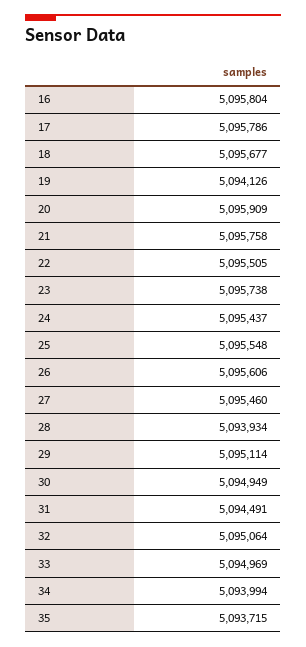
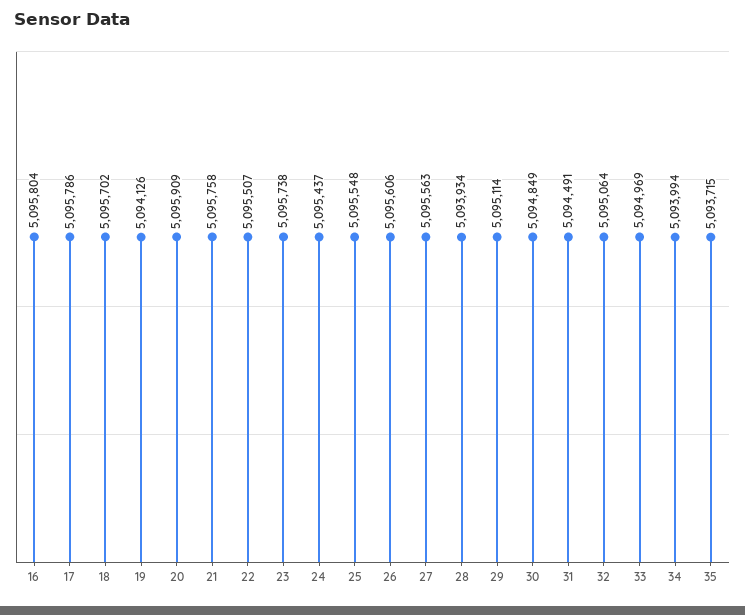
  {
    "16": 5095804,
    "17": 5095786,
-   "18": 5095677,
+   "18": 5095702,
    "19": 5094126,
    "20": 5095909,
    "21": 5095758,
-   "22": 5095505,
+   "22": 5095507,
    "23": 5095738,
    "24": 5095437,
    "25": 5095548,
    "26": 5095606,
-   "27": 5095460,
+   "27": 5095563,
    "28": 5093934,
    "29": 5095114,
-   "30": 5094949,
+   "30": 5094849,
    "31": 5094491,
    "32": 5095064,
    "33": 5094969,
    "34": 5093994,
    "35": 5093715
  }

